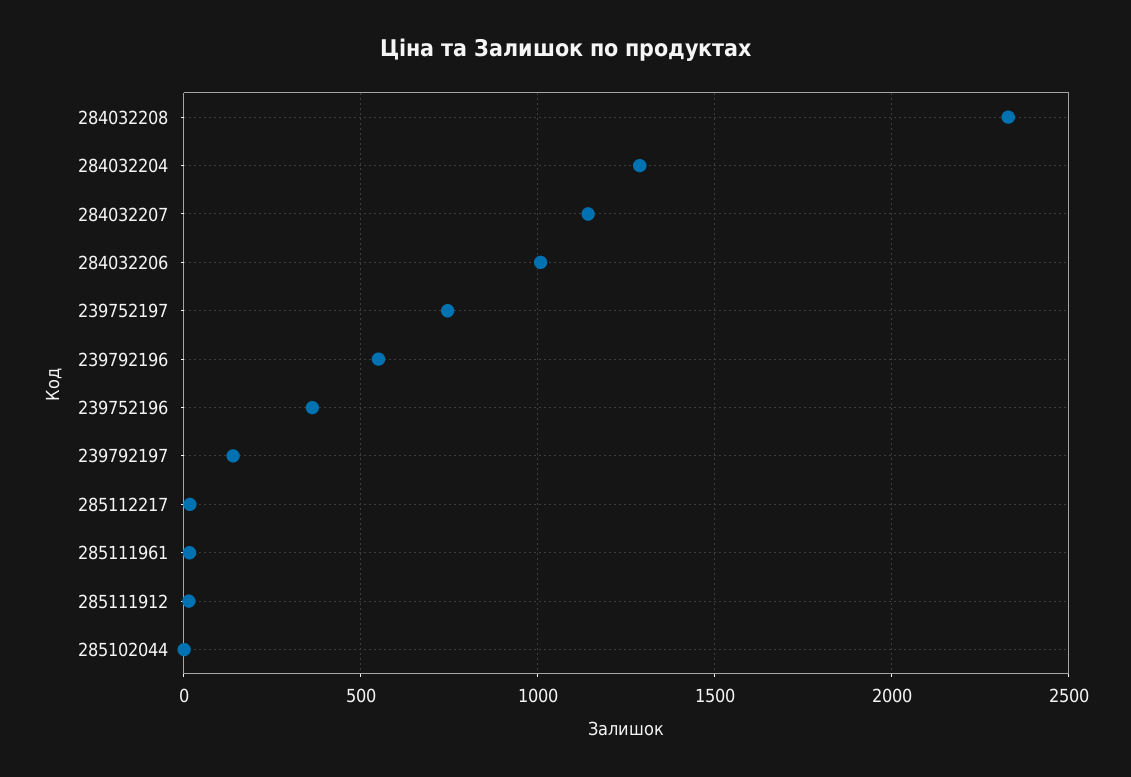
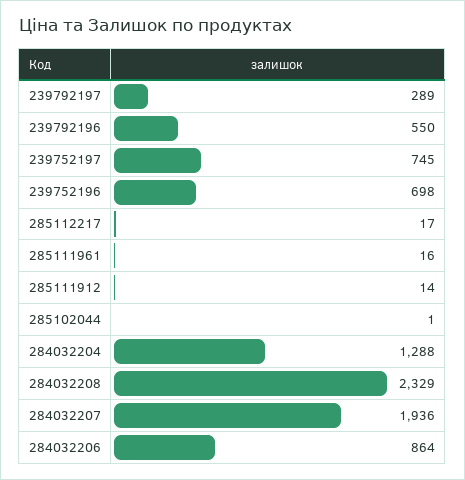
  {
    "284032208": 2329,
    "284032204": 1288,
-   "284032207": 1150,
+   "284032207": 1936,
-   "284032206": 1000,
+   "284032206": 864,
    "239752197": 745,
    "239792196": 550,
-   "239752196": 350,
+   "239752196": 698,
-   "239792197": 150,
+   "239792197": 289,
    "285112217": 17,
    "285111961": 16,
    "285111912": 14,
    "285102044": 1
  }

